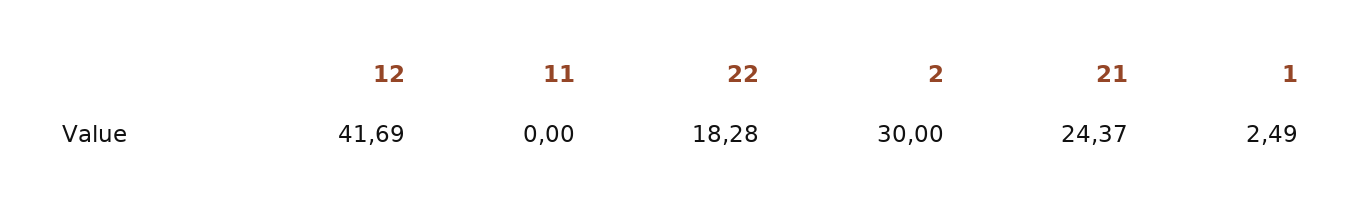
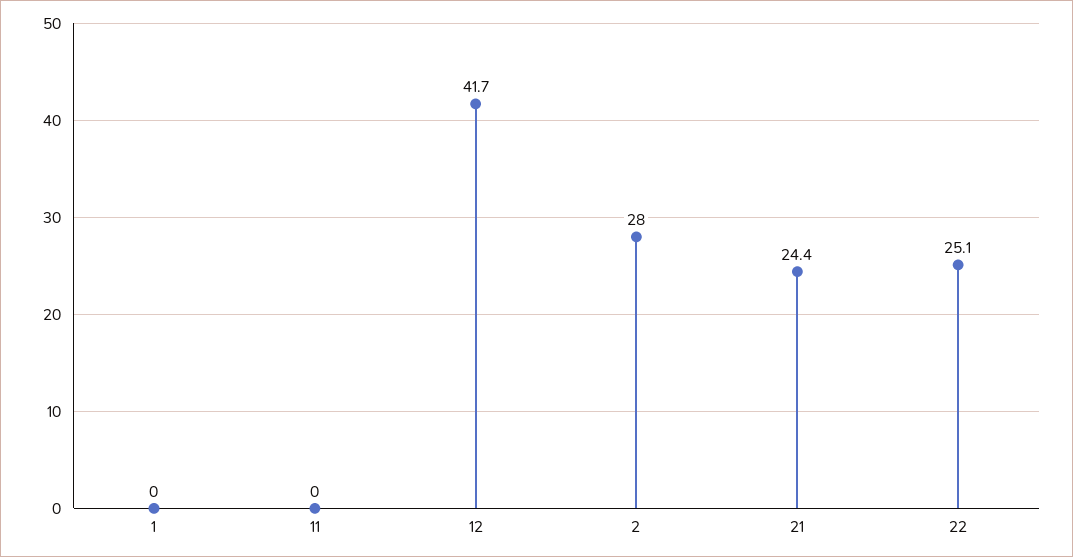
  {
    "12": 41.69,
    "11": 0,
-   "22": 18.28,
+   "22": 25.1,
-   "2": 30,
+   "2": 28,
    "21": 24.37,
-   "1": 2.49
+   "1": 0
  }

